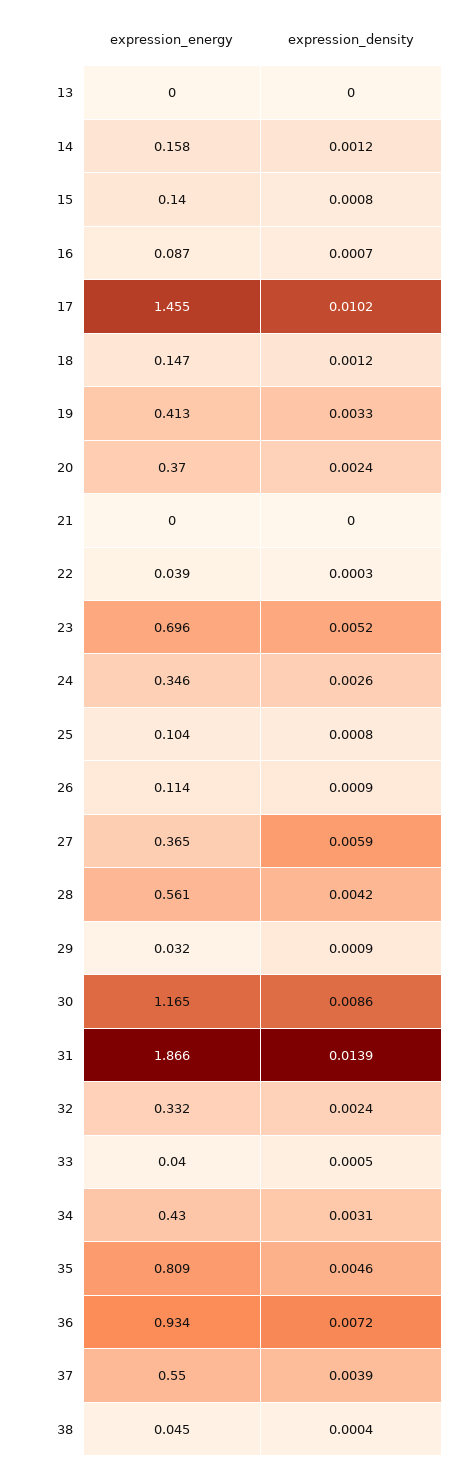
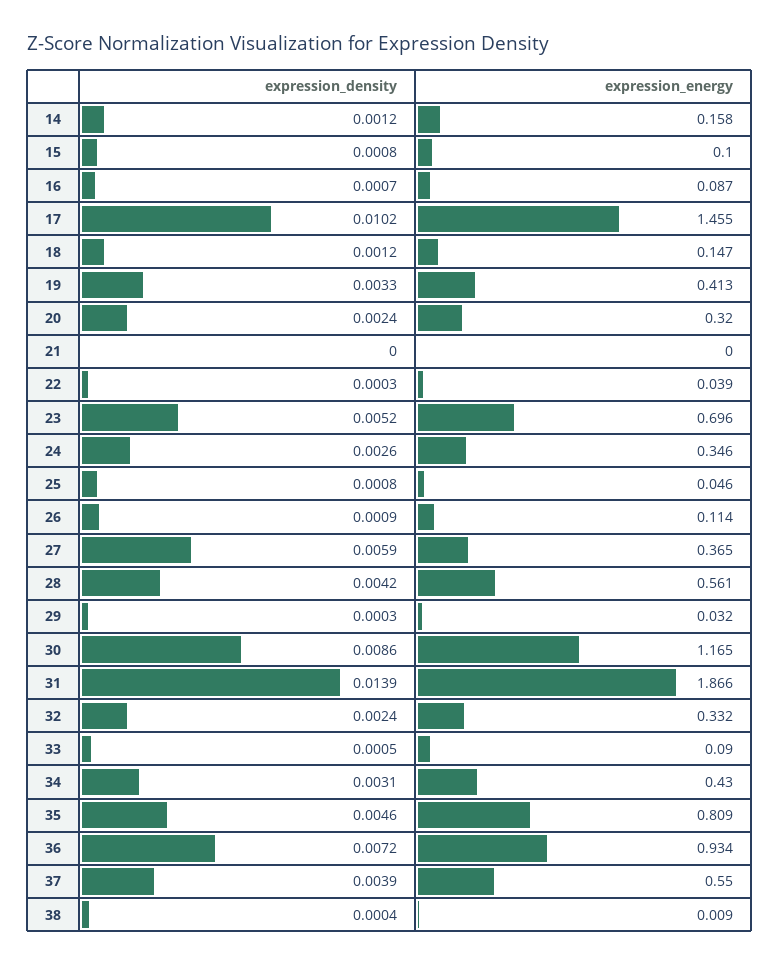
  {
    "expression_energy": {
-     "13": 0,
      "14": 0.158,
-     "15": 0.14,
+     "15": 0.1,
      "16": 0.087,
      "17": 1.455,
      "18": 0.147,
      "19": 0.413,
-     "20": 0.37,
+     "20": 0.32,
      "21": 0,
      "22": 0.039,
      "23": 0.696,
      "24": 0.346,
-     "25": 0.104,
+     "25": 0.046,
      "26": 0.114,
      "27": 0.365,
      "28": 0.561,
      "29": 0.032,
      "30": 1.165,
      "31": 1.866,
      "32": 0.332,
-     "33": 0.04,
+     "33": 0.09,
      "34": 0.43,
      "35": 0.809,
      "36": 0.934,
      "37": 0.55,
-     "38": 0.045
+     "38": 0.009
    },
    "expression_density": {
-     "13": 0,
      "14": 0.0012,
      "15": 0.0008,
      "16": 0.0007,
      "17": 0.0102,
      "18": 0.0012,
      "19": 0.0033,
      "20": 0.0024,
      "21": 0,
      "22": 0.0003,
      "23": 0.0052,
      "24": 0.0026,
      "25": 0.0008,
      "26": 0.0009,
      "27": 0.0059,
      "28": 0.0042,
-     "29": 0.0009,
+     "29": 0.0003,
      "30": 0.0086,
      "31": 0.0139,
      "32": 0.0024,
      "33": 0.0005,
      "34": 0.0031,
      "35": 0.0046,
      "36": 0.0072,
      "37": 0.0039,
      "38": 0.0004
    }
  }

